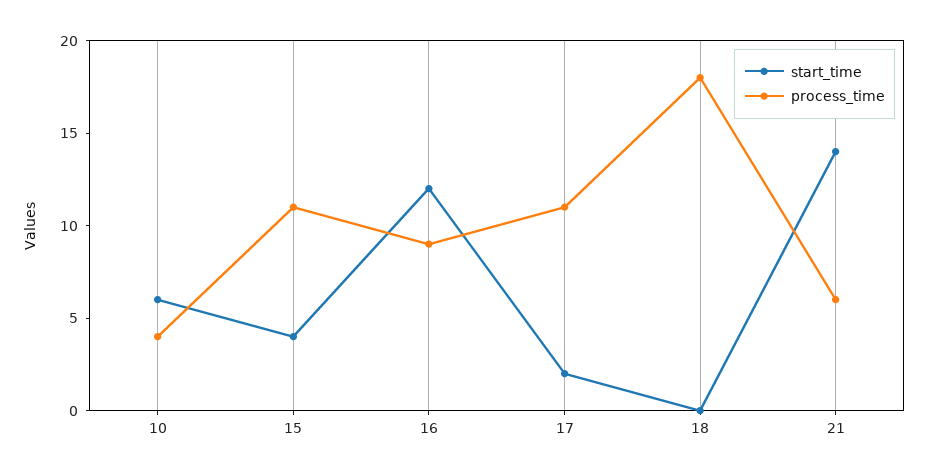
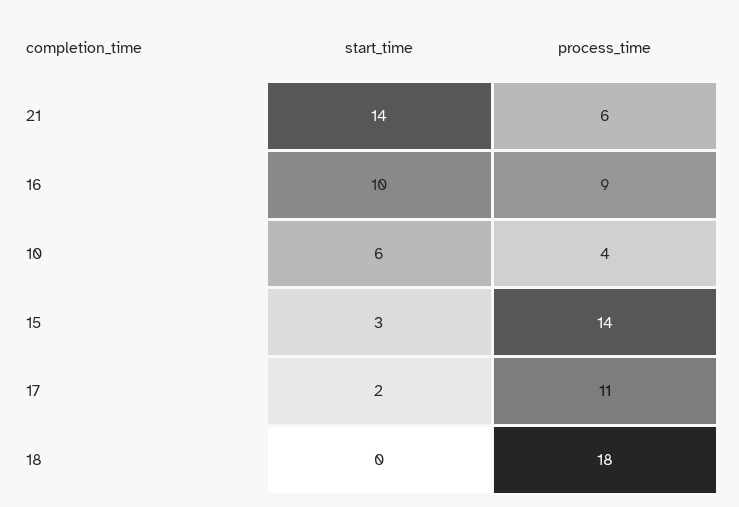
  {
    "start_time": {
      "10": 6,
-     "15": 4,
+     "15": 3,
-     "16": 12,
+     "16": 10,
      "17": 2,
      "18": 0,
      "21": 14
    },
    "process_time": {
      "10": 4,
-     "15": 11,
+     "15": 14,
      "16": 9,
      "17": 11,
      "18": 18,
      "21": 6
    }
  }

